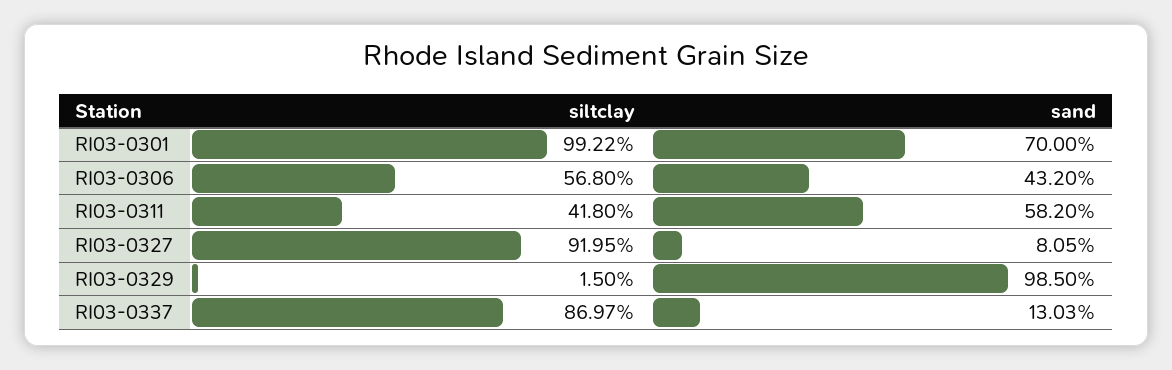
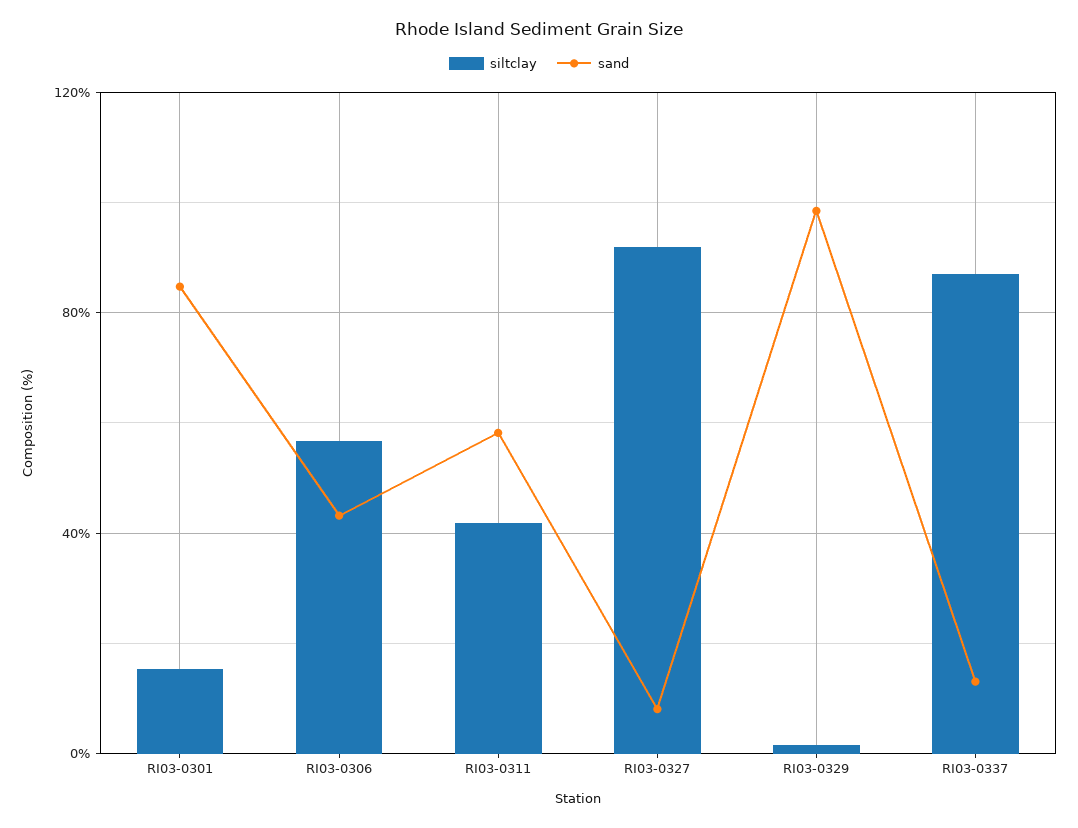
  {
    "siltclay": {
-     "RI03-0301": 99.22,
+     "RI03-0301": 15,
      "RI03-0306": 56.8,
      "RI03-0311": 41.8,
      "RI03-0327": 91.95,
      "RI03-0329": 1.5,
      "RI03-0337": 86.97
    },
    "sand": {
-     "RI03-0301": 70,
+     "RI03-0301": 85,
      "RI03-0306": 43.2,
      "RI03-0311": 58.2,
      "RI03-0327": 8.05,
      "RI03-0329": 98.5,
      "RI03-0337": 13.03
    }
  }

